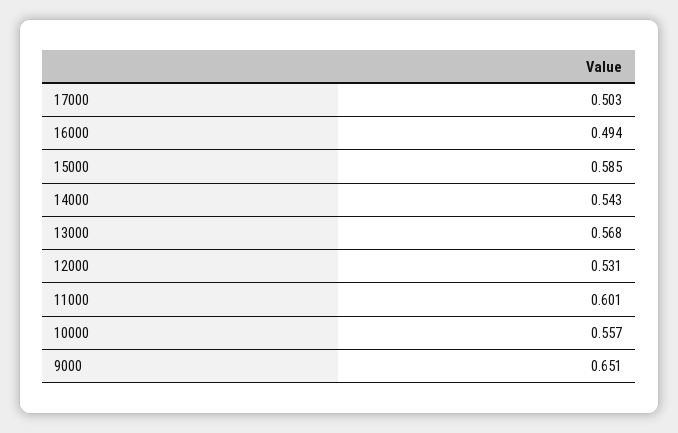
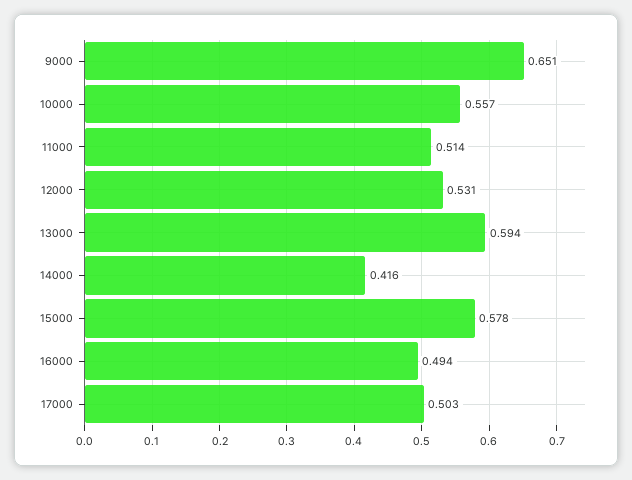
  {
    "17000": 0.503,
    "16000": 0.494,
-   "15000": 0.585,
+   "15000": 0.578,
-   "14000": 0.543,
+   "14000": 0.416,
-   "13000": 0.568,
+   "13000": 0.594,
    "12000": 0.531,
-   "11000": 0.601,
+   "11000": 0.514,
    "10000": 0.557,
    "9000": 0.651
  }

